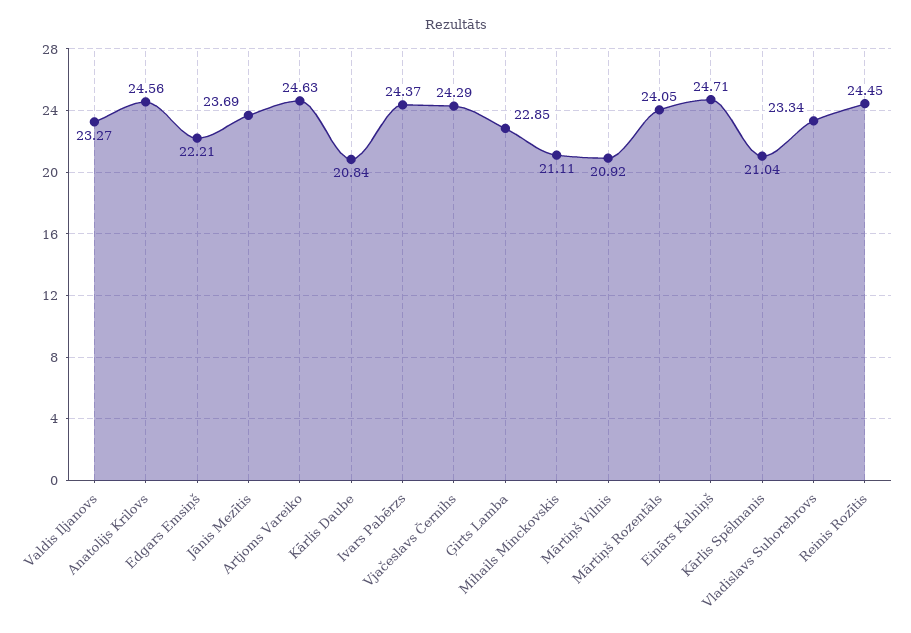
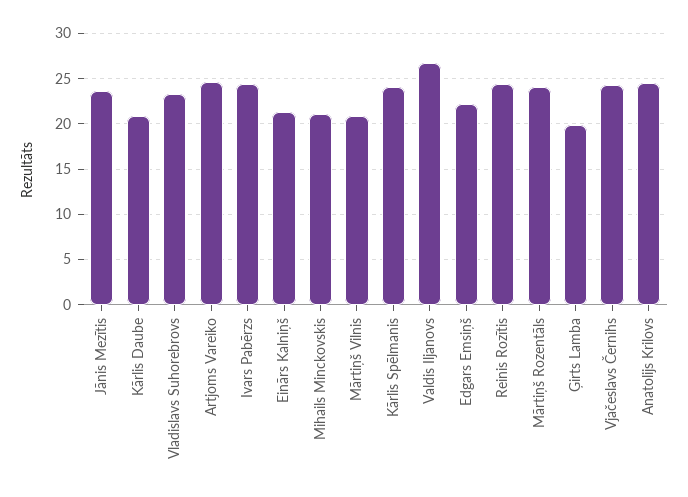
  {
-   "Valdis Iljanovs": 23.27,
+   "Valdis Iljanovs": 27,
    "Anatolijs Krilovs": 24.56,
    "Edgars Emsiņš": 22.21,
    "Jānis Mezītis": 23.69,
    "Artjoms Vareiko": 24.63,
    "Kārlis Daube": 20.84,
    "Ivars Pabērzs": 24.37,
    "Vjačeslavs Černihs": 24.29,
-   "Ģirts Lamba": 22.85,
+   "Ģirts Lamba": 20,
    "Mihails Minckovskis": 21.11,
    "Mārtiņš Vilnis": 20.92,
    "Mārtiņš Rozentāls": 24.05,
-   "Einārs Kalniņš": 24.71,
+   "Einārs Kalniņš": 21,
-   "Kārlis Spēlmanis": 21.04,
+   "Kārlis Spēlmanis": 24,
    "Vladislavs Suhorebrovs": 23.34,
    "Reinis Rozītis": 24.45
  }

